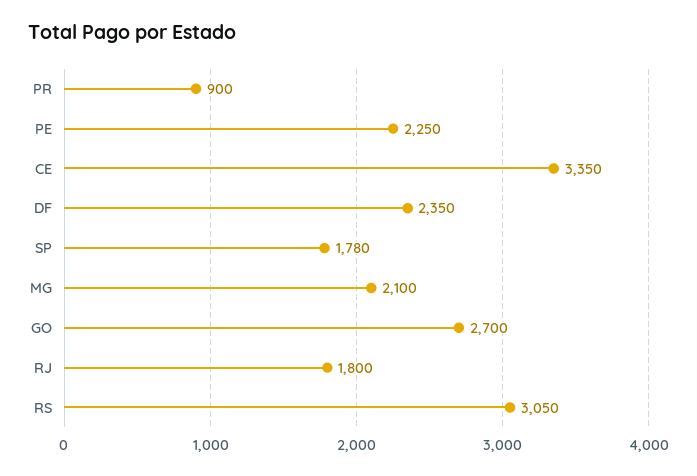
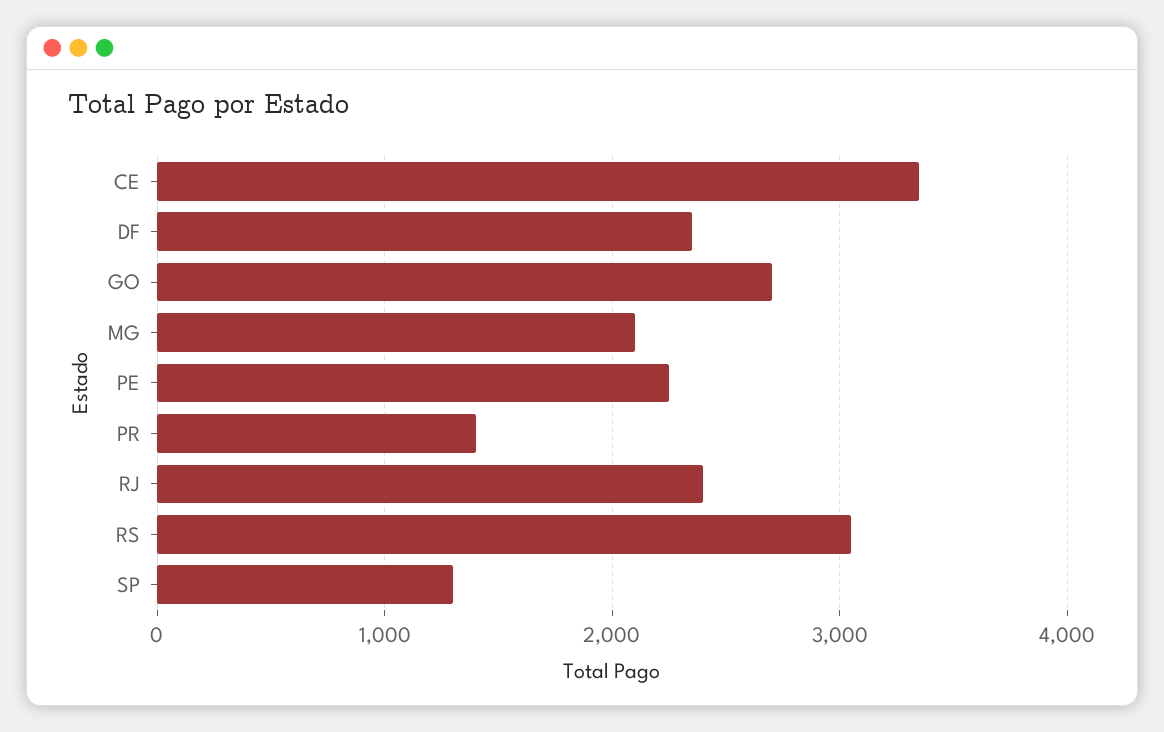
  {
-   "PR": 900,
+   "PR": 1400,
    "PE": 2250,
    "CE": 3350,
    "DF": 2350,
-   "SP": 1780,
+   "SP": 1300,
    "MG": 2100,
    "GO": 2700,
-   "RJ": 1800,
+   "RJ": 2400,
    "RS": 3050
  }

